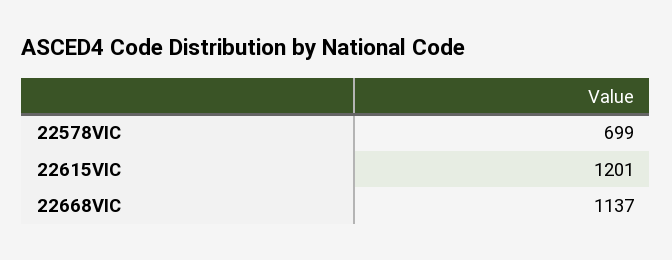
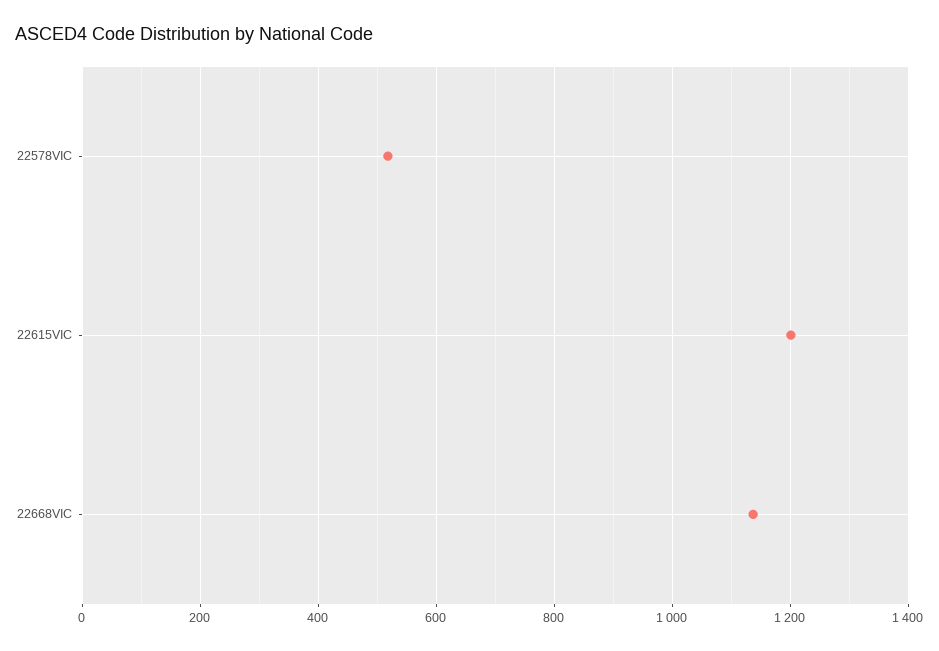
  {
-   "22578VIC": 699,
+   "22578VIC": 520,
    "22615VIC": 1201,
    "22668VIC": 1137
  }

